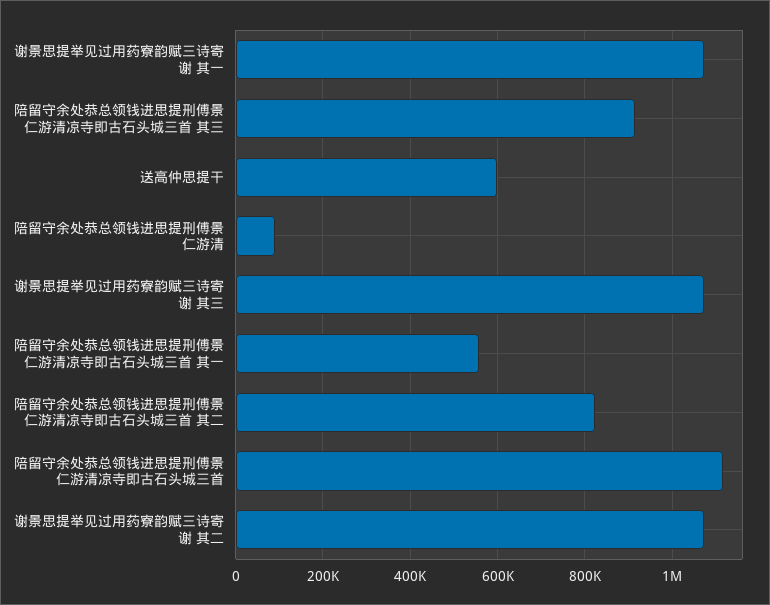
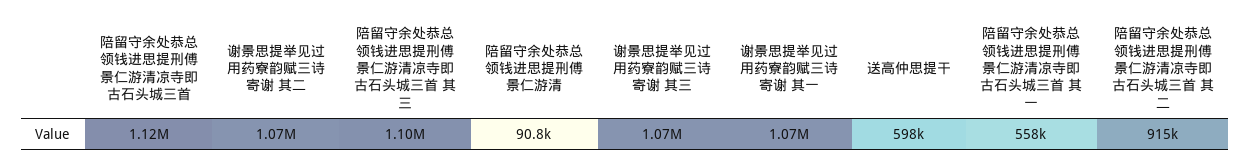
  {
    "谢景思提举见过用药寮韵赋三诗寄谢 其一": 1070000,
-   "陪留守余处恭总领钱进思提刑傅景仁游清凉寺即古石头城三首 其三": 920000,
+   "陪留守余处恭总领钱进思提刑傅景仁游清凉寺即古石头城三首 其三": 1100000,
    "送高仲思提干": 598000,
    "陪留守余处恭总领钱进思提刑傅景仁游清": 90800,
    "谢景思提举见过用药寮韵赋三诗寄谢 其三": 1070000,
    "陪留守余处恭总领钱进思提刑傅景仁游清凉寺即古石头城三首 其一": 558000,
-   "陪留守余处恭总领钱进思提刑傅景仁游清凉寺即古石头城三首 其二": 820000,
+   "陪留守余处恭总领钱进思提刑傅景仁游清凉寺即古石头城三首 其二": 915000,
    "陪留守余处恭总领钱进思提刑傅景仁游清凉寺即古石头城三首": 1120000,
    "谢景思提举见过用药寮韵赋三诗寄谢 其二": 1070000
  }

